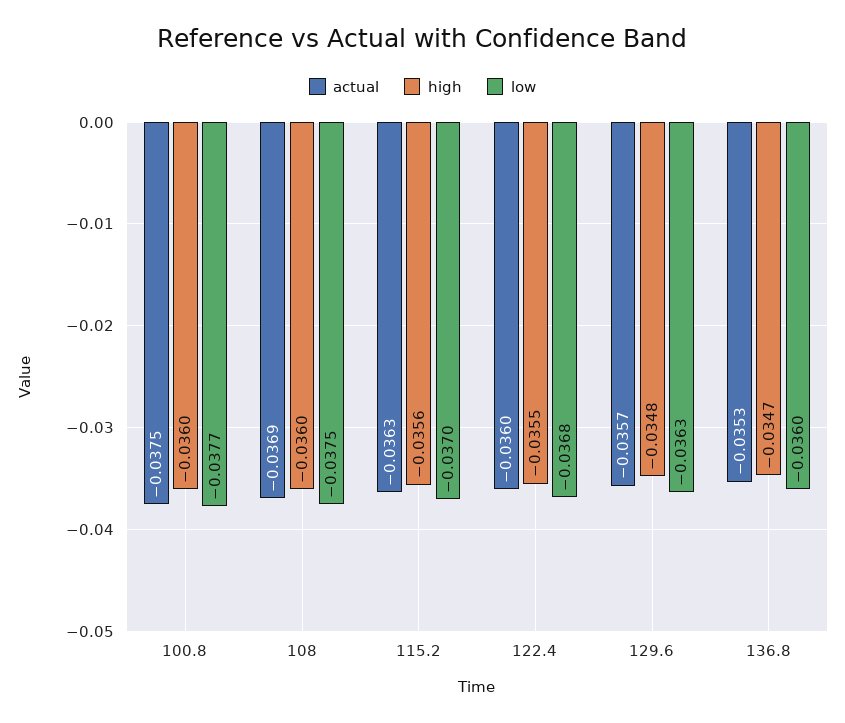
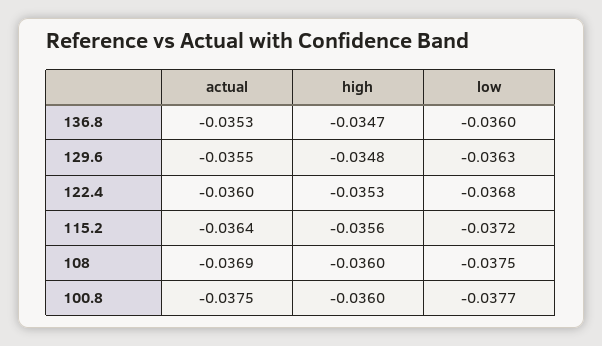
  {
    "actual": {
      "100.8": -0.0375,
      "108": -0.0369,
-     "115.2": -0.0363,
+     "115.2": -0.0364,
      "122.4": -0.036,
-     "129.6": -0.0357,
+     "129.6": -0.0355,
      "136.8": -0.0353
    },
    "high": {
      "100.8": -0.036,
      "108": -0.036,
      "115.2": -0.0356,
-     "122.4": -0.0355,
+     "122.4": -0.0353,
      "129.6": -0.0348,
      "136.8": -0.0347
    },
    "low": {
      "100.8": -0.0377,
      "108": -0.0375,
-     "115.2": -0.037,
+     "115.2": -0.0372,
      "122.4": -0.0368,
      "129.6": -0.0363,
      "136.8": -0.036
    }
  }

